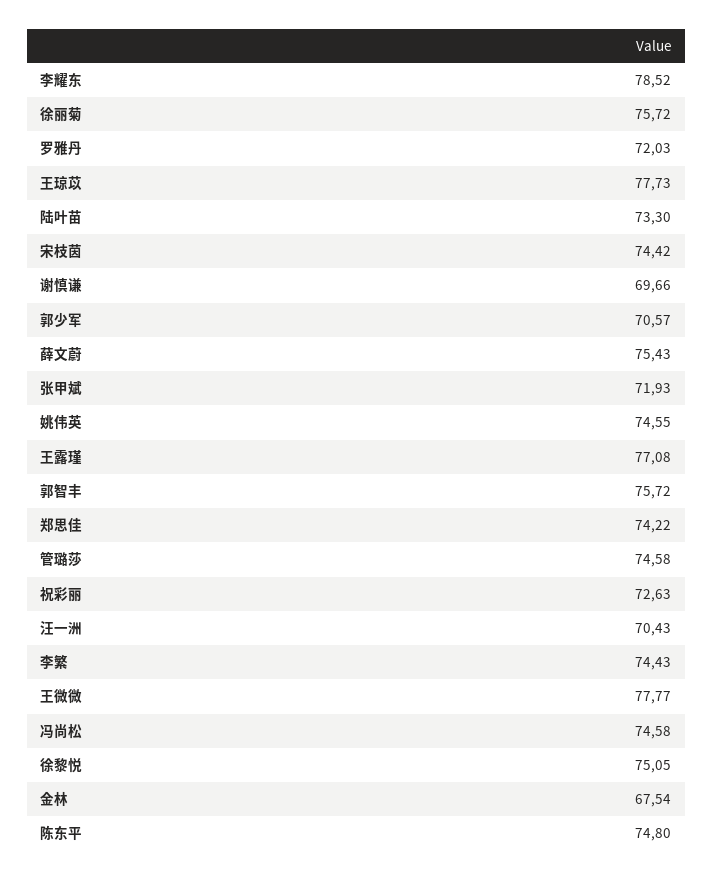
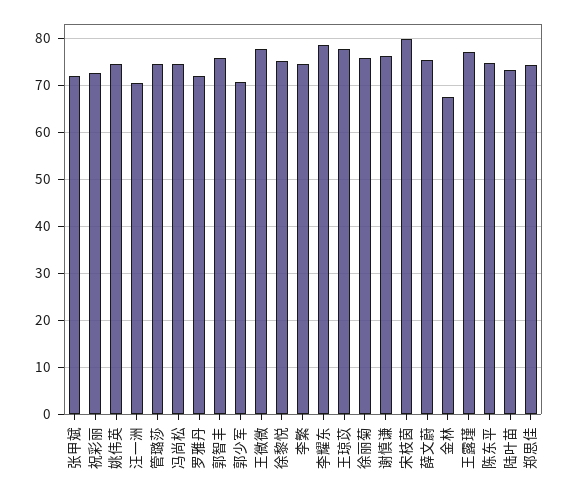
  {
    "李耀东": 78.52,
    "徐丽菊": 75.72,
    "罗雅丹": 72.03,
    "王琼苡": 77.73,
    "陆叶苗": 73.3,
-   "宋枝茵": 74.42,
+   "宋枝茵": 80,
-   "谢慎谦": 69.66,
+   "谢慎谦": 76,
    "郭少军": 70.57,
    "薛文蔚": 75.43,
    "张甲斌": 71.93,
    "姚伟英": 74.55,
    "王露瑾": 77.08,
    "郭智丰": 75.72,
    "郑思佳": 74.22,
    "管璐莎": 74.58,
    "祝彩丽": 72.63,
    "汪一洲": 70.43,
    "李繁": 74.43,
    "王微微": 77.77,
    "冯尚松": 74.58,
    "徐黎悦": 75.05,
    "金林": 67.54,
    "陈东平": 74.8
  }

